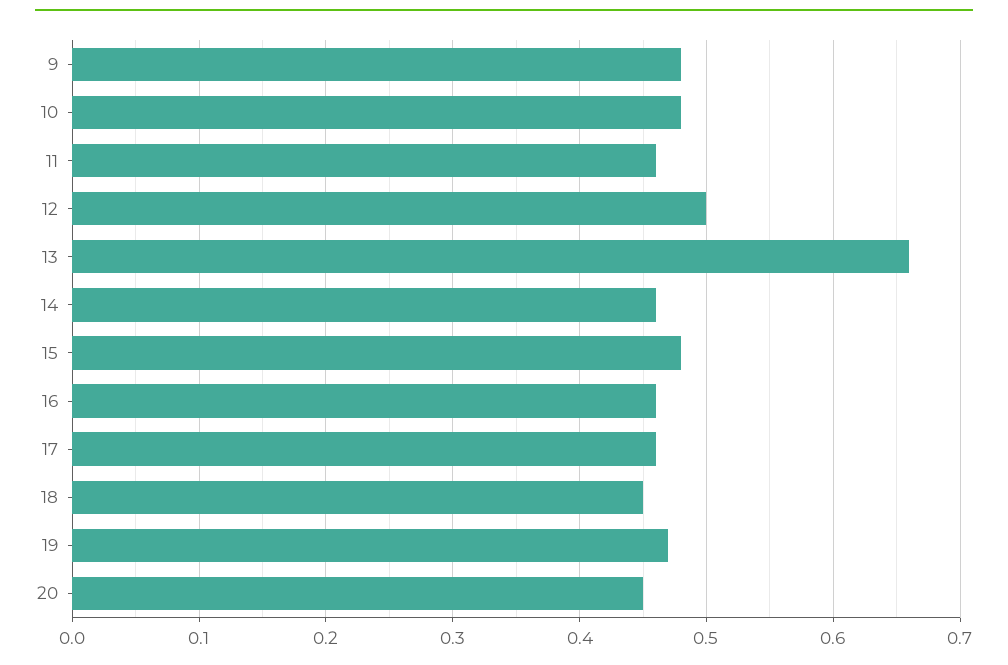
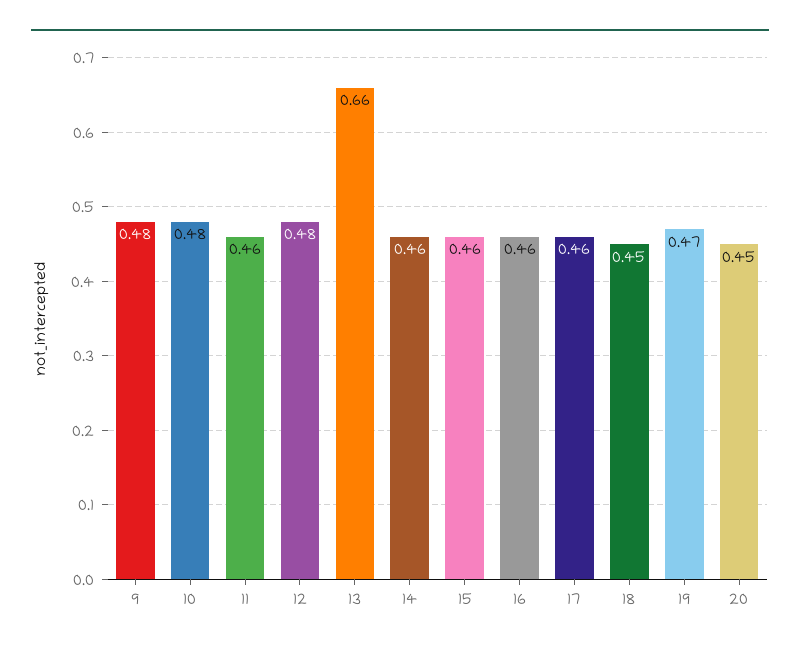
  {
    "9": 0.48,
    "10": 0.48,
    "11": 0.46,
-   "12": 0.5,
+   "12": 0.48,
    "13": 0.66,
    "14": 0.46,
-   "15": 0.48,
+   "15": 0.46,
    "16": 0.46,
    "17": 0.46,
    "18": 0.45,
    "19": 0.47,
    "20": 0.45
  }

